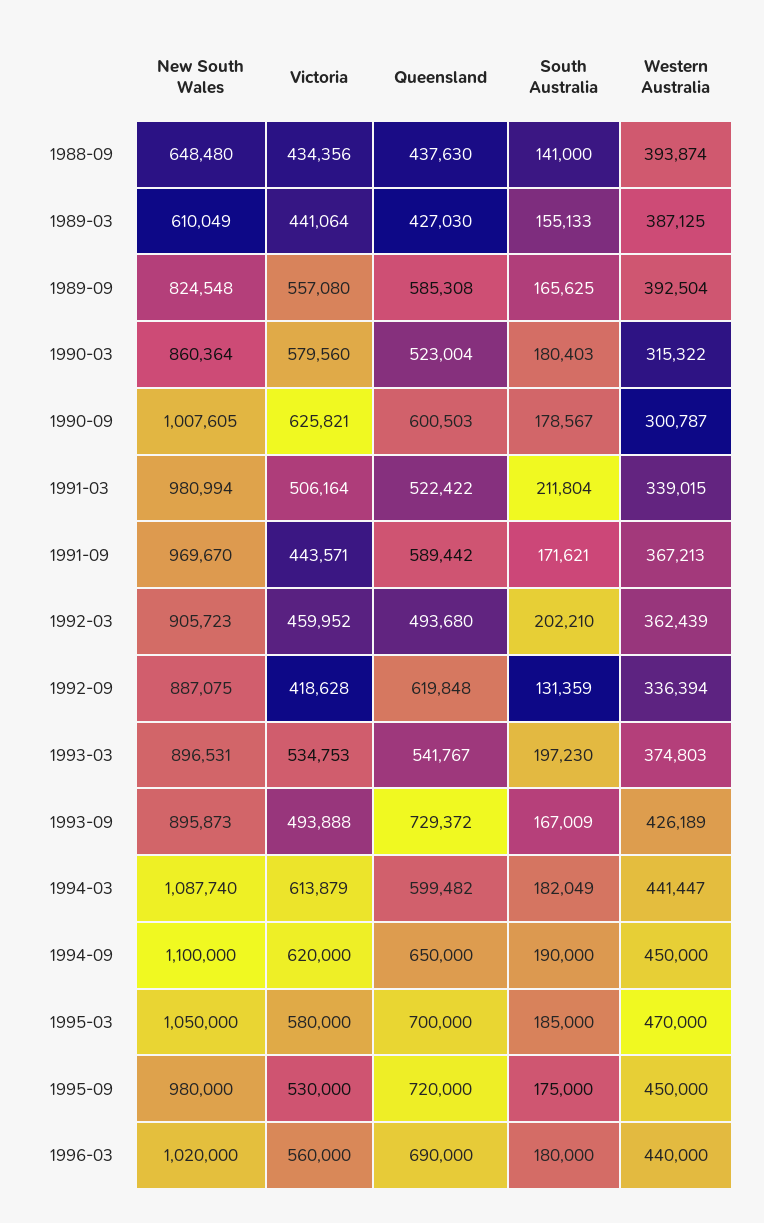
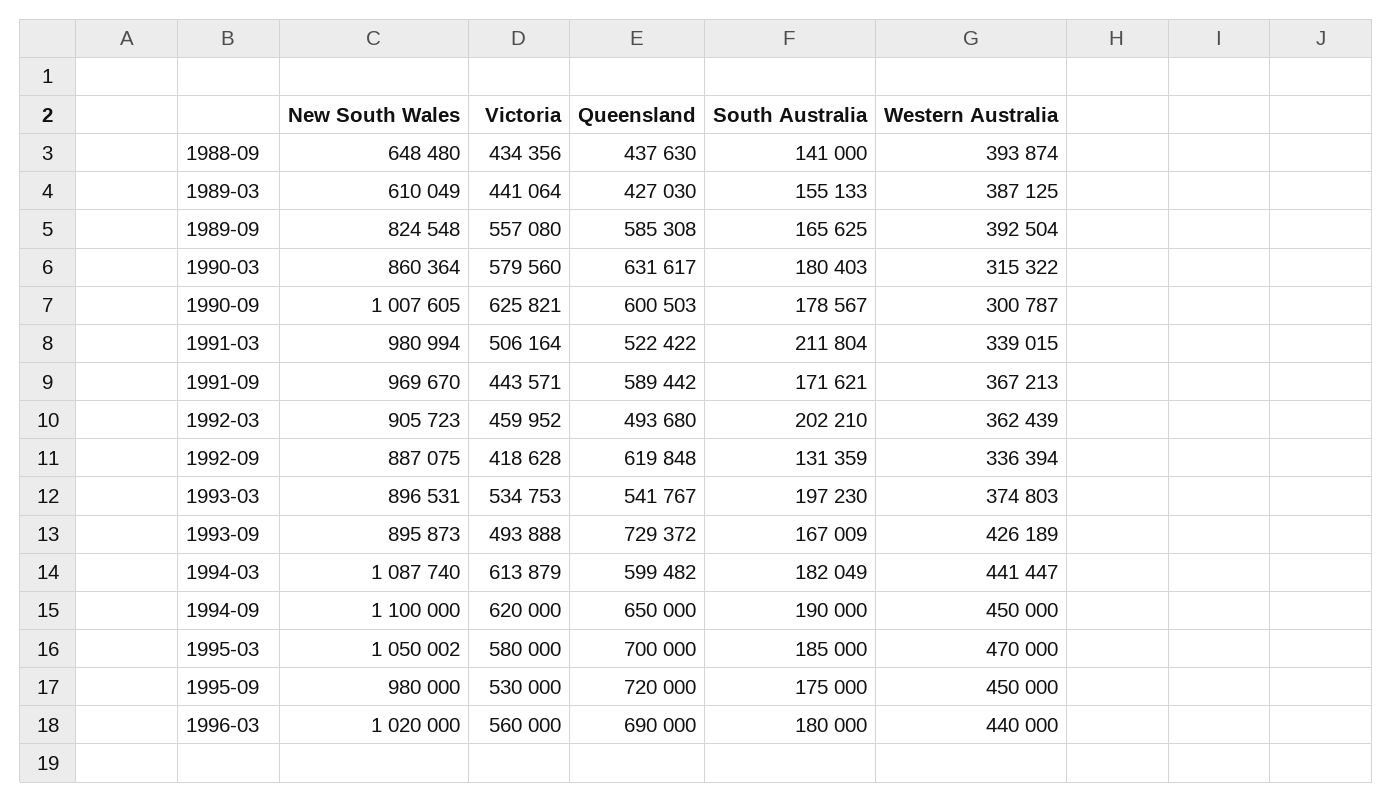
  {
    "New South Wales": {
      "1988-09": 648480,
      "1989-03": 610049,
      "1989-09": 824548,
      "1990-03": 860364,
      "1990-09": 1007605,
      "1991-03": 980994,
      "1991-09": 969670,
      "1992-03": 905723,
      "1992-09": 887075,
      "1993-03": 896531,
      "1993-09": 895873,
      "1994-03": 1087740,
      "1994-09": 1100000,
-     "1995-03": 1050000,
+     "1995-03": 1050002,
      "1995-09": 980000,
      "1996-03": 1020000
    },
    "Victoria": {
      "1988-09": 434356,
      "1989-03": 441064,
      "1989-09": 557080,
      "1990-03": 579560,
      "1990-09": 625821,
      "1991-03": 506164,
      "1991-09": 443571,
      "1992-03": 459952,
      "1992-09": 418628,
      "1993-03": 534753,
      "1993-09": 493888,
      "1994-03": 613879,
      "1994-09": 620000,
      "1995-03": 580000,
      "1995-09": 530000,
      "1996-03": 560000
    },
    "Queensland": {
      "1988-09": 437630,
      "1989-03": 427030,
      "1989-09": 585308,
-     "1990-03": 523004,
+     "1990-03": 631617,
      "1990-09": 600503,
      "1991-03": 522422,
      "1991-09": 589442,
      "1992-03": 493680,
      "1992-09": 619848,
      "1993-03": 541767,
      "1993-09": 729372,
      "1994-03": 599482,
      "1994-09": 650000,
      "1995-03": 700000,
      "1995-09": 720000,
      "1996-03": 690000
    },
    "South Australia": {
      "1988-09": 141000,
      "1989-03": 155133,
      "1989-09": 165625,
      "1990-03": 180403,
      "1990-09": 178567,
      "1991-03": 211804,
      "1991-09": 171621,
      "1992-03": 202210,
      "1992-09": 131359,
      "1993-03": 197230,
      "1993-09": 167009,
      "1994-03": 182049,
      "1994-09": 190000,
      "1995-03": 185000,
      "1995-09": 175000,
      "1996-03": 180000
    },
    "Western Australia": {
      "1988-09": 393874,
      "1989-03": 387125,
      "1989-09": 392504,
      "1990-03": 315322,
      "1990-09": 300787,
      "1991-03": 339015,
      "1991-09": 367213,
      "1992-03": 362439,
      "1992-09": 336394,
      "1993-03": 374803,
      "1993-09": 426189,
      "1994-03": 441447,
      "1994-09": 450000,
      "1995-03": 470000,
      "1995-09": 450000,
      "1996-03": 440000
    }
  }

